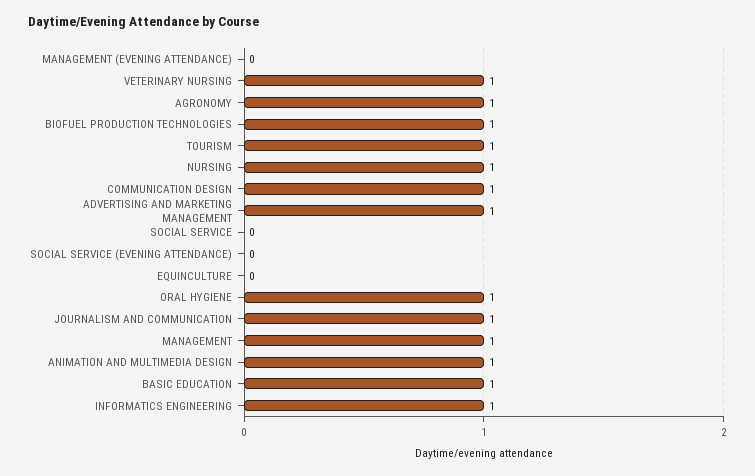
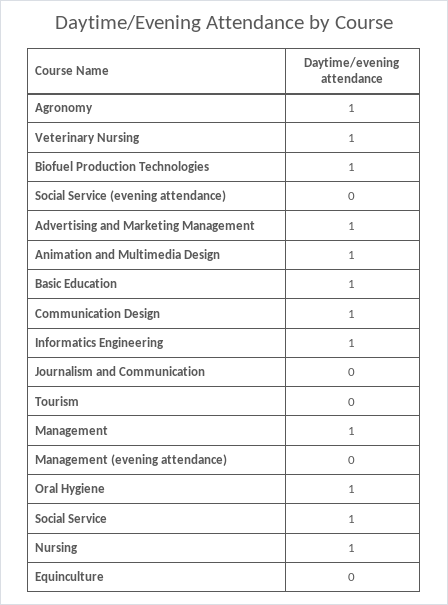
  {
    "MANAGEMENT (EVENING ATTENDANCE)": 0,
    "VETERINARY NURSING": 1,
    "AGRONOMY": 1,
    "BIOFUEL PRODUCTION TECHNOLOGIES": 1,
-   "TOURISM": 1,
+   "TOURISM": 0,
    "NURSING": 1,
    "COMMUNICATION DESIGN": 1,
    "ADVERTISING AND MARKETING MANAGEMENT": 1,
-   "SOCIAL SERVICE": 0,
+   "SOCIAL SERVICE": 1,
    "SOCIAL SERVICE (EVENING ATTENDANCE)": 0,
    "EQUINCULTURE": 0,
    "ORAL HYGIENE": 1,
-   "JOURNALISM AND COMMUNICATION": 1,
+   "JOURNALISM AND COMMUNICATION": 0,
    "MANAGEMENT": 1,
    "ANIMATION AND MULTIMEDIA DESIGN": 1,
    "BASIC EDUCATION": 1,
    "INFORMATICS ENGINEERING": 1
  }

